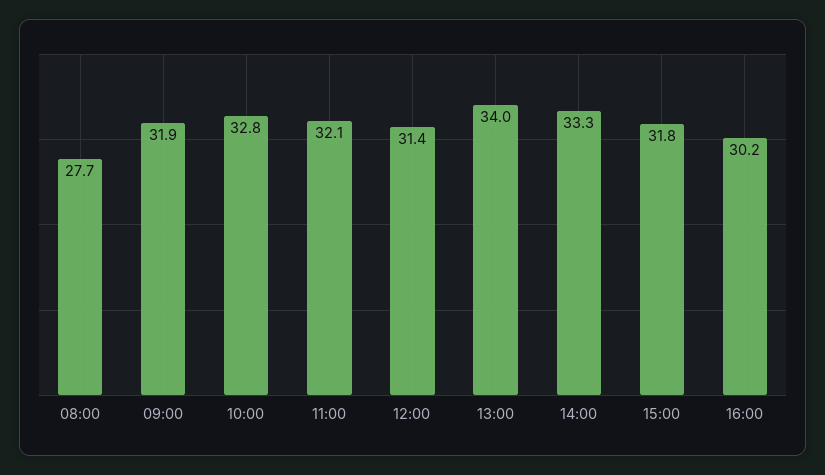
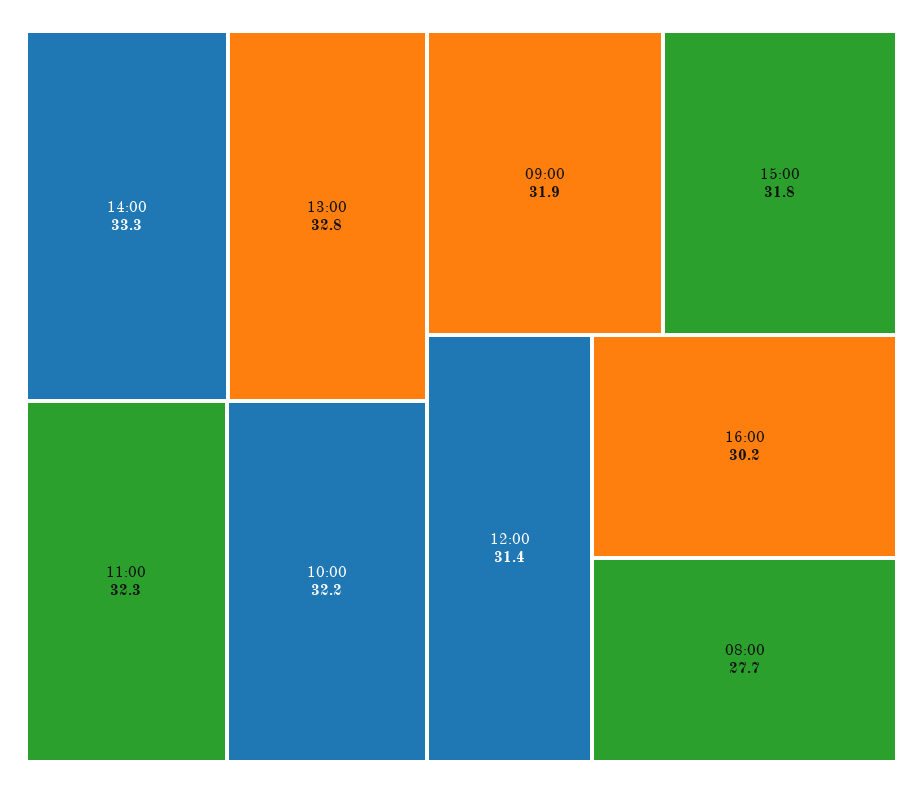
  {
    "08:00": 27.7,
    "09:00": 31.9,
-   "10:00": 32.8,
+   "10:00": 32.2,
-   "11:00": 32.1,
+   "11:00": 32.3,
    "12:00": 31.4,
-   "13:00": 34,
+   "13:00": 32.8,
    "14:00": 33.3,
    "15:00": 31.8,
    "16:00": 30.2
  }

